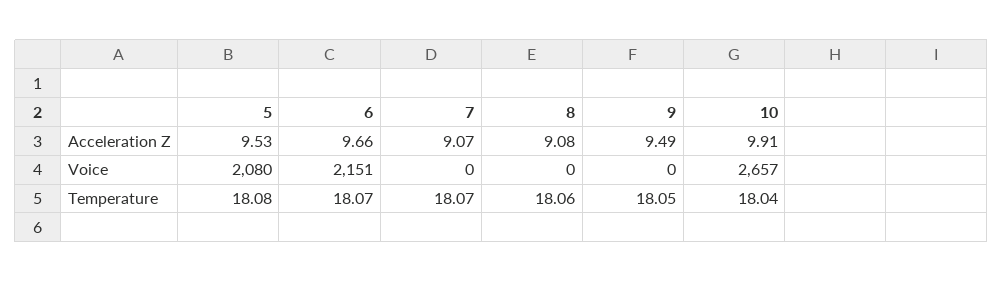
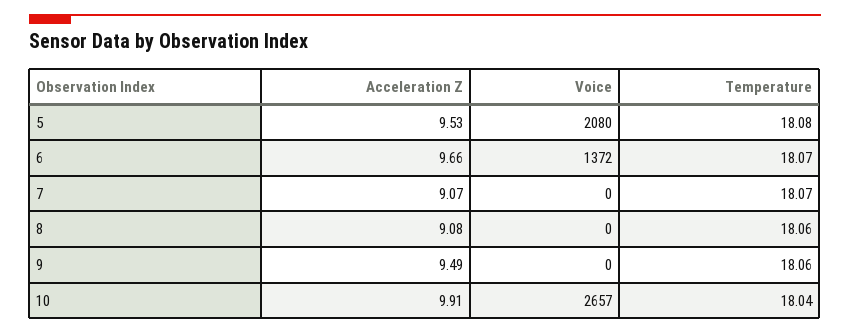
  {
    "5": {
      "Acceleration Z": 9.53,
      "Voice": 2080,
      "Temperature": 18.08
    },
    "6": {
      "Acceleration Z": 9.66,
-     "Voice": 2151,
+     "Voice": 1372,
      "Temperature": 18.07
    },
    "7": {
      "Acceleration Z": 9.07,
      "Voice": 0,
      "Temperature": 18.07
    },
    "8": {
      "Acceleration Z": 9.08,
      "Voice": 0,
      "Temperature": 18.06
    },
    "9": {
      "Acceleration Z": 9.49,
      "Voice": 0,
-     "Temperature": 18.05
+     "Temperature": 18.06
    },
    "10": {
      "Acceleration Z": 9.91,
      "Voice": 2657,
      "Temperature": 18.04
    }
  }

